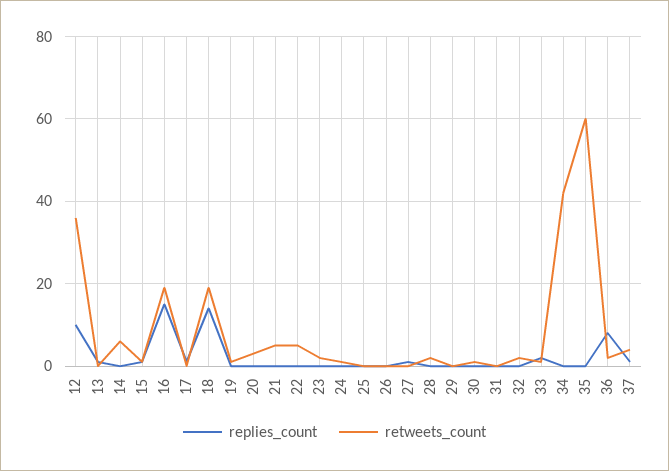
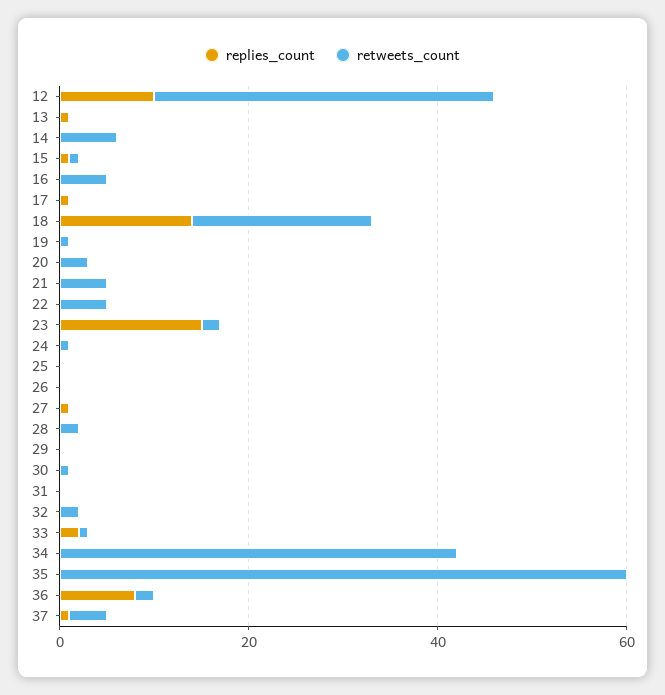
  {
    "replies_count": {
      "12": 10,
      "13": 0,
      "14": 0,
      "15": 0,
-     "16": 15,
+     "16": 0,
      "17": 0,
      "18": 15,
      "19": 0,
      "20": 0,
      "21": 0,
      "22": 0,
-     "23": 0,
+     "23": 15,
      "24": 0,
      "25": 0,
      "26": 0,
      "27": 0,
      "28": 0,
      "29": 0,
      "30": 0,
      "31": 0,
      "32": 0,
      "33": 0,
      "34": 0,
      "35": 0,
      "36": 10,
      "37": 0
    },
    "retweets_count": {
      "12": 35,
      "13": 0,
      "14": 5,
      "15": 0,
-     "16": 20,
+     "16": 5,
      "17": 0,
      "18": 20,
      "19": 0,
      "20": 5,
      "21": 5,
      "22": 5,
      "23": 0,
      "24": 0,
      "25": 0,
      "26": 0,
      "27": 0,
      "28": 0,
      "29": 0,
      "30": 0,
      "31": 0,
      "32": 0,
      "33": 0,
      "34": 40,
      "35": 60,
      "36": 0,
      "37": 5
    }
  }

